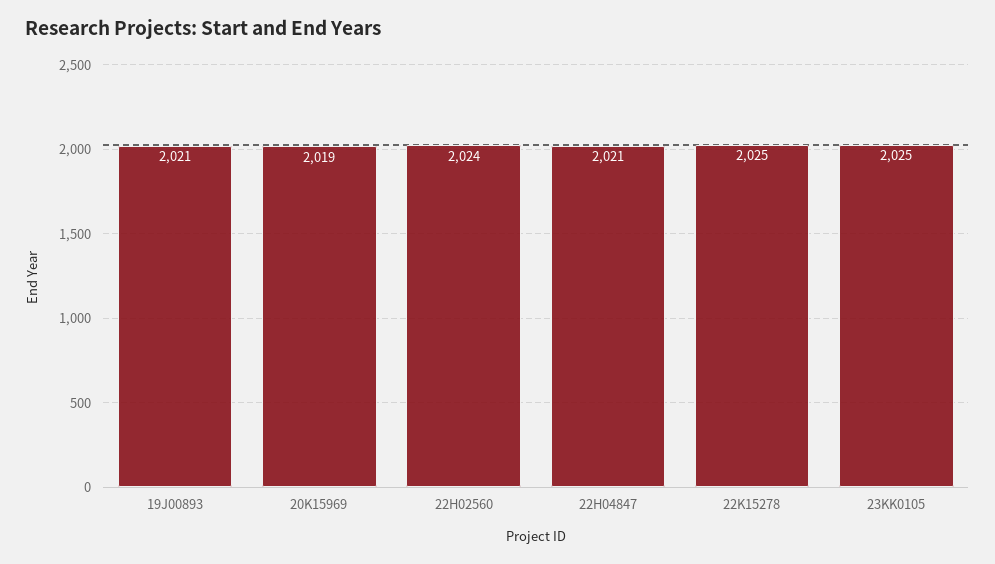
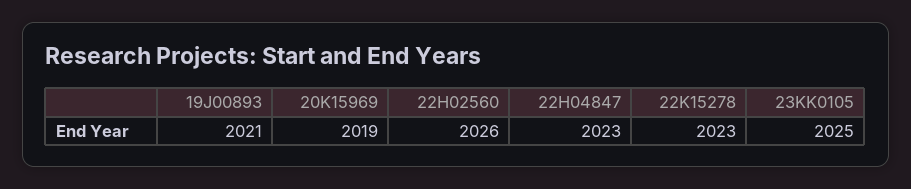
  {
    "19J00893": 2021,
    "20K15969": 2019,
-   "22H02560": 2024,
+   "22H02560": 2026,
-   "22H04847": 2021,
+   "22H04847": 2023,
-   "22K15278": 2025,
+   "22K15278": 2023,
    "23KK0105": 2025
  }

